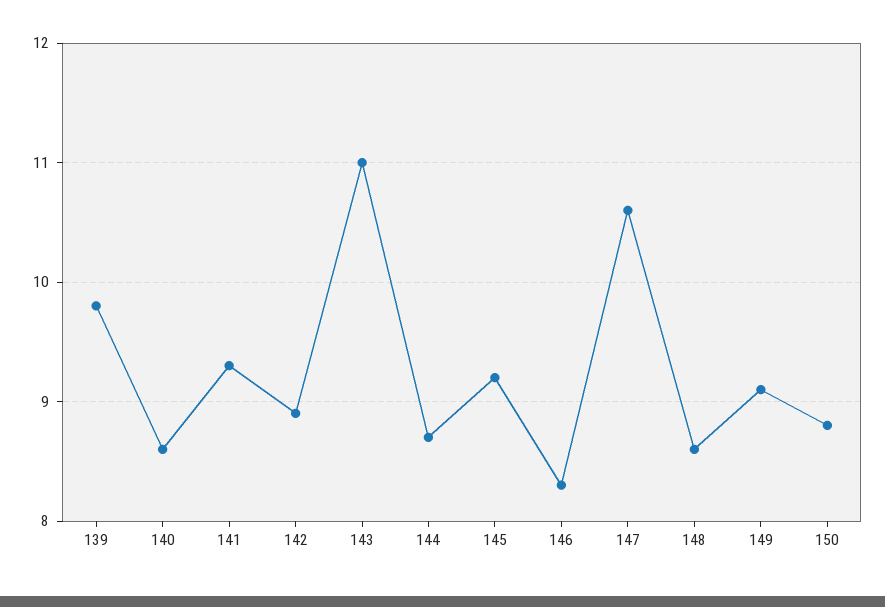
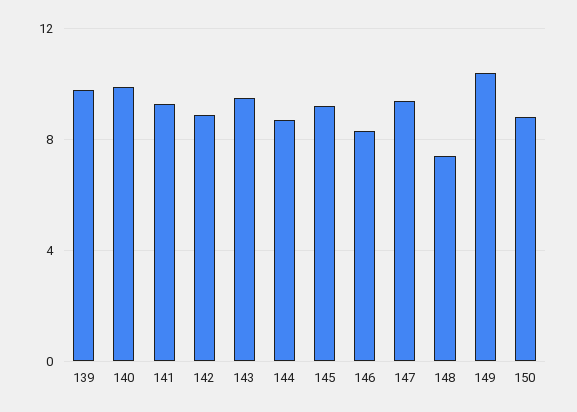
  {
    "139": 9.8,
-   "140": 8.6,
+   "140": 10,
    "141": 9.3,
    "142": 8.9,
-   "143": 11,
+   "143": 9.5,
    "144": 8.7,
    "145": 9.2,
    "146": 8.3,
-   "147": 10.6,
+   "147": 9.5,
-   "148": 8.6,
+   "148": 7.5,
-   "149": 9.1,
+   "149": 10.5,
    "150": 8.8
  }

